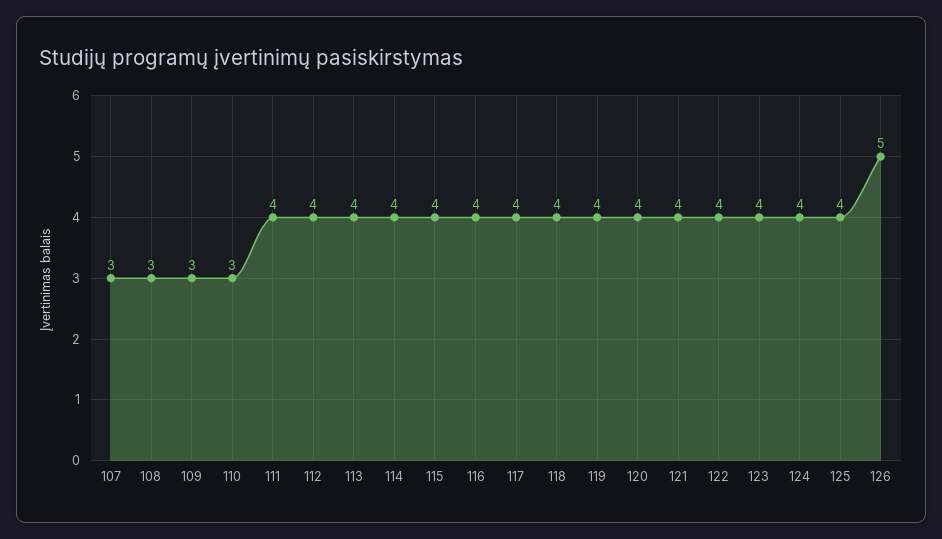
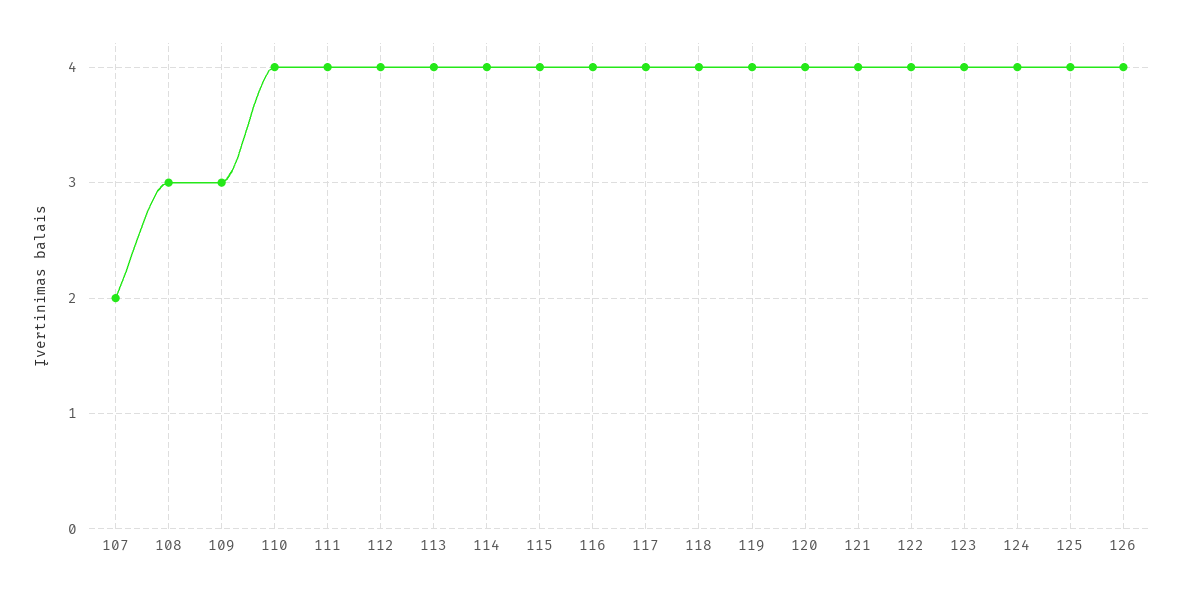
  {
-   "107": 3,
+   "107": 2,
    "108": 3,
    "109": 3,
-   "110": 3,
+   "110": 4,
    "111": 4,
    "112": 4,
    "113": 4,
    "114": 4,
    "115": 4,
    "116": 4,
    "117": 4,
    "118": 4,
    "119": 4,
    "120": 4,
    "121": 4,
    "122": 4,
    "123": 4,
    "124": 4,
    "125": 4,
-   "126": 5
+   "126": 4
  }

